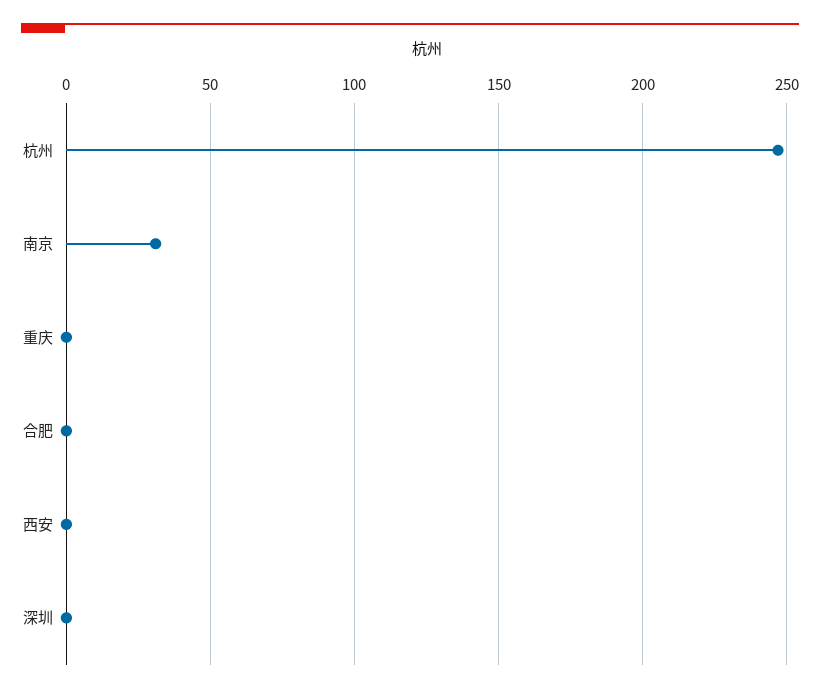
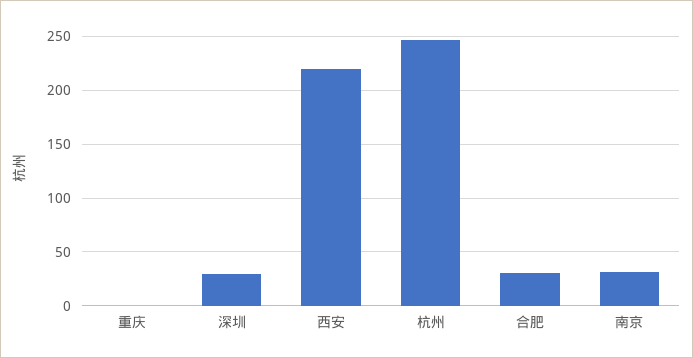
  {
    "杭州": 245,
    "南京": 30,
    "重庆": 0,
-   "合肥": 0,
+   "合肥": 30,
-   "西安": 0,
+   "西安": 220,
-   "深圳": 0
+   "深圳": 30
  }

